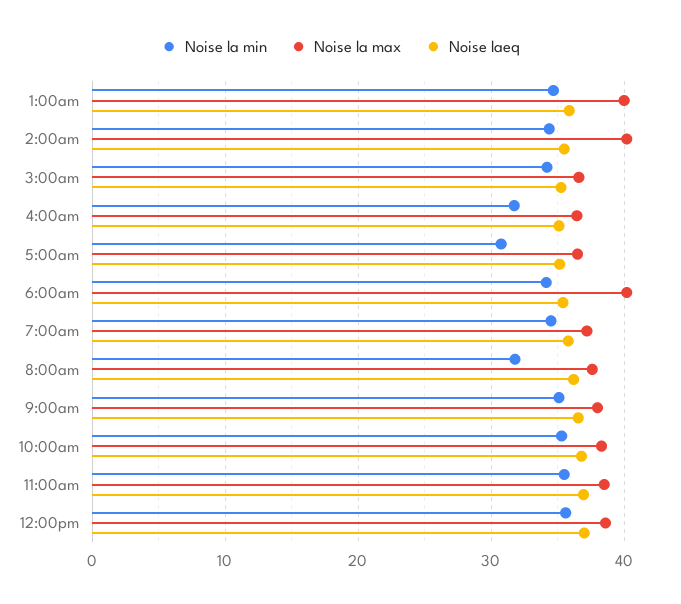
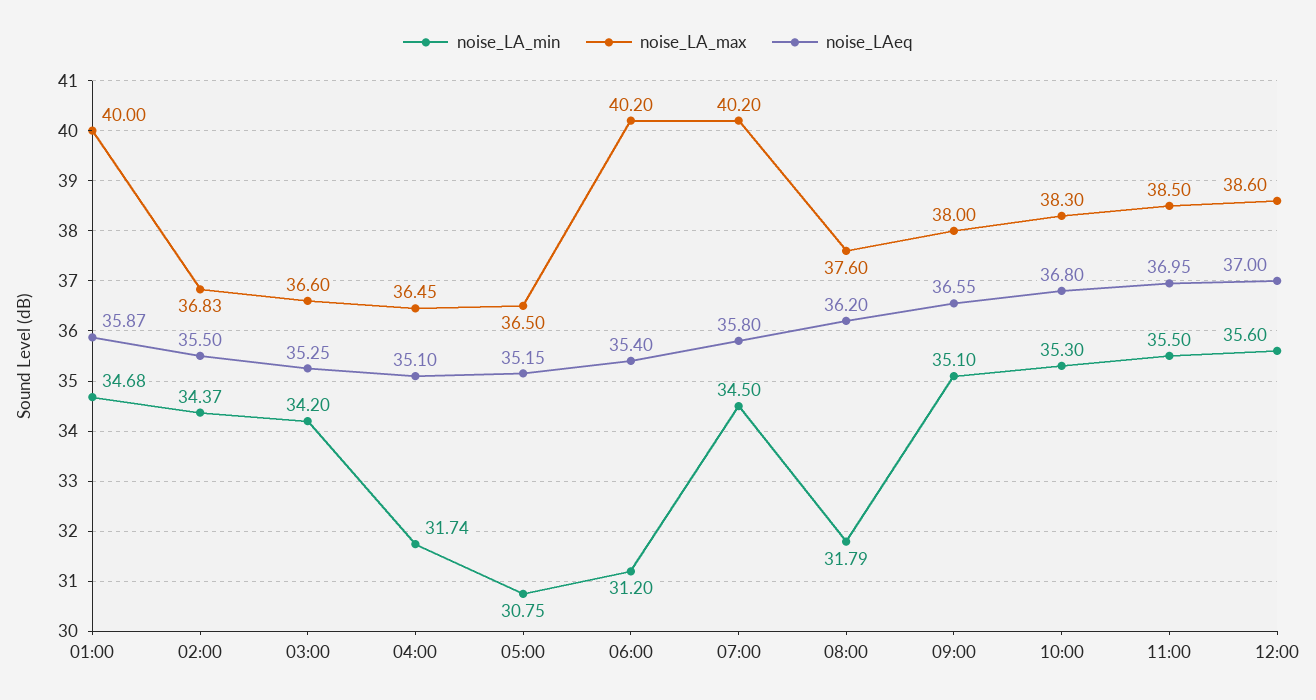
  {
    "Noise la min": {
      "1:00am": 34.68,
      "2:00am": 34.37,
      "3:00am": 34.2,
      "4:00am": 31.74,
      "5:00am": 30.75,
-     "6:00am": 34,
+     "6:00am": 31.2,
      "7:00am": 34.5,
      "8:00am": 31.79,
      "9:00am": 35.1,
      "10:00am": 35.3,
      "11:00am": 35.5,
      "12:00pm": 35.6
    },
    "Noise la max": {
      "1:00am": 40,
-     "2:00am": 40,
+     "2:00am": 36.83,
      "3:00am": 36.6,
      "4:00am": 36.45,
      "5:00am": 36.5,
      "6:00am": 40.2,
-     "7:00am": 37,
+     "7:00am": 40.2,
      "8:00am": 37.6,
      "9:00am": 38,
      "10:00am": 38.3,
      "11:00am": 38.5,
      "12:00pm": 38.6
    },
    "Noise laeq": {
      "1:00am": 35.87,
      "2:00am": 35.5,
      "3:00am": 35.25,
      "4:00am": 35.1,
      "5:00am": 35.15,
      "6:00am": 35.4,
      "7:00am": 35.8,
      "8:00am": 36.2,
      "9:00am": 36.55,
      "10:00am": 36.8,
      "11:00am": 36.95,
      "12:00pm": 37
    }
  }

